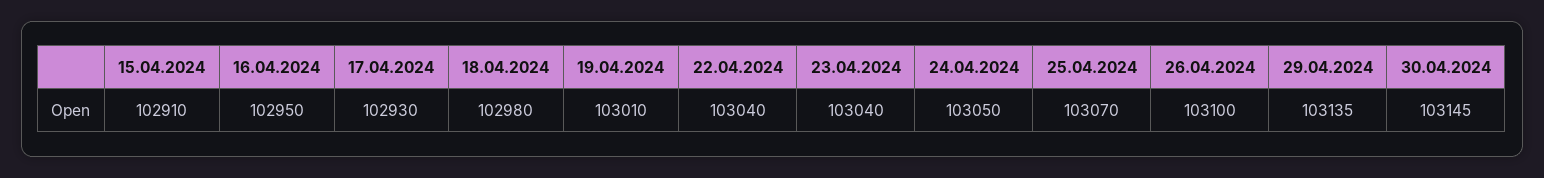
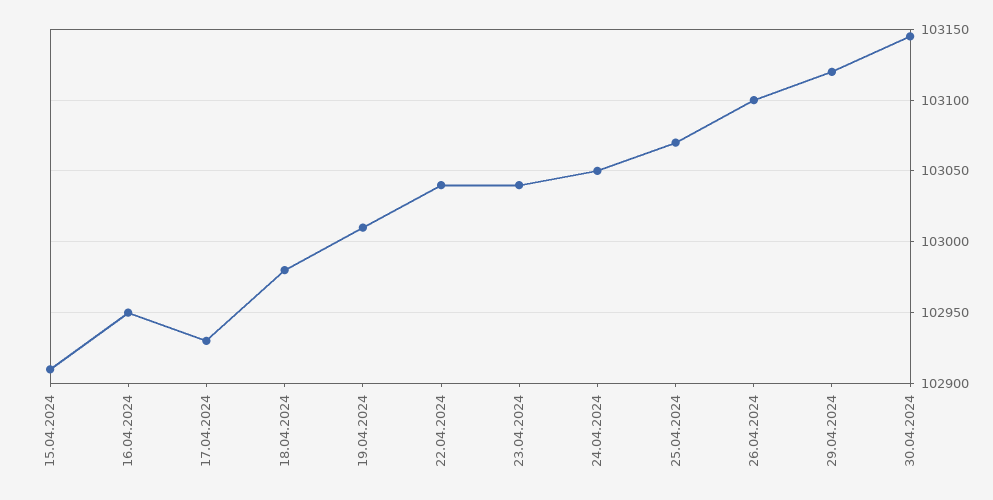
  {
    "15.04.2024": 102910,
    "16.04.2024": 102950,
    "17.04.2024": 102930,
    "18.04.2024": 102980,
    "19.04.2024": 103010,
    "22.04.2024": 103040,
    "23.04.2024": 103040,
    "24.04.2024": 103050,
    "25.04.2024": 103070,
    "26.04.2024": 103100,
-   "29.04.2024": 103135,
+   "29.04.2024": 103120,
    "30.04.2024": 103145
  }

